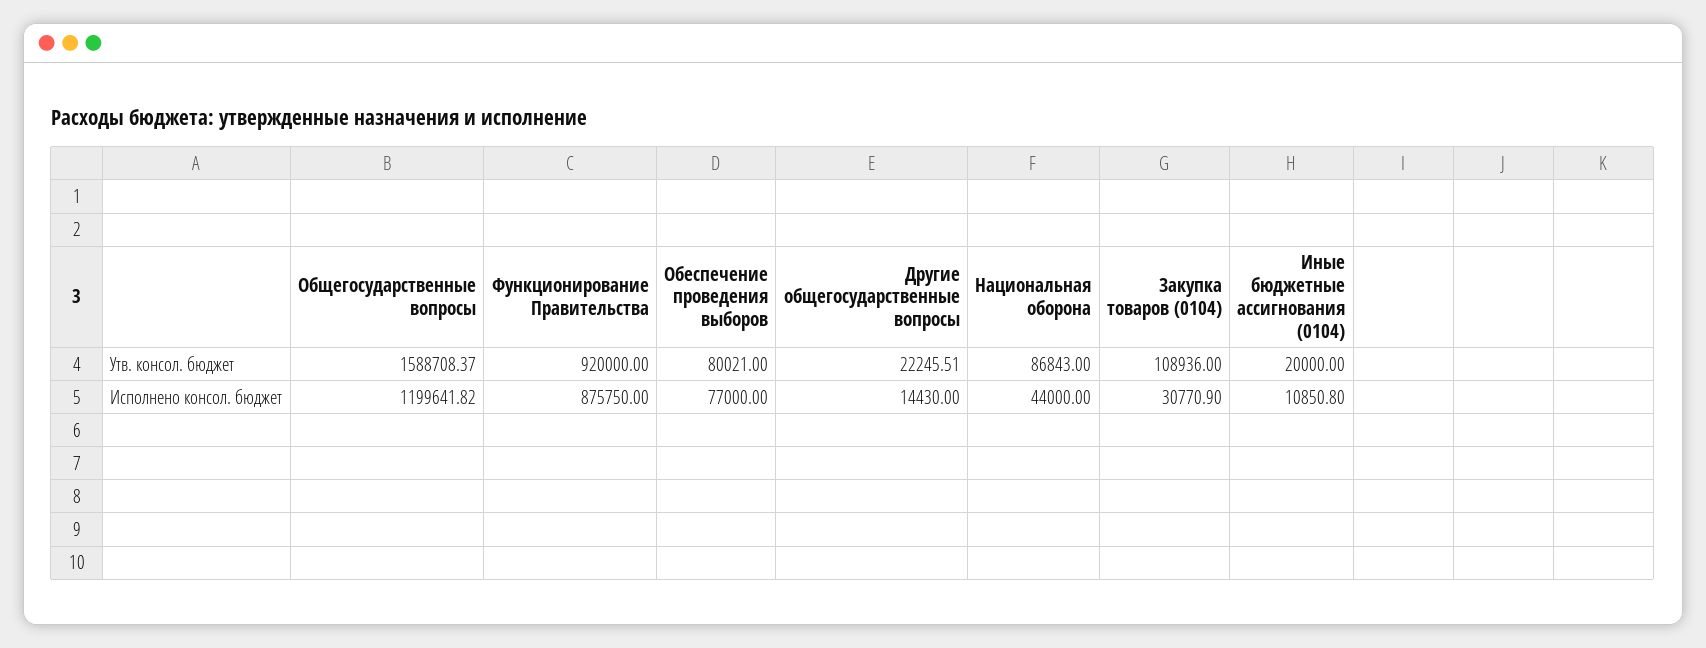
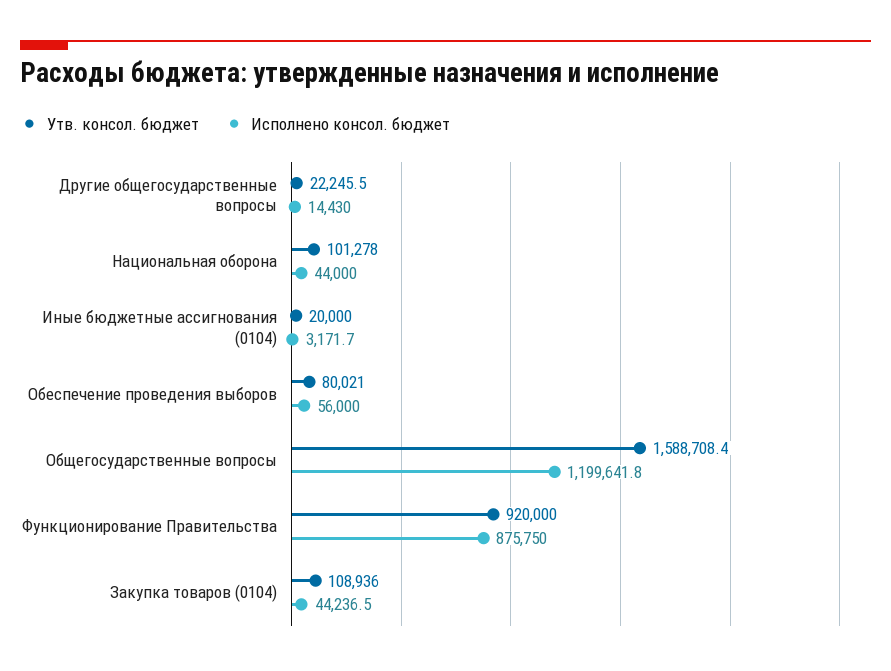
  {
    "Утв. консол. бюджет": {
      "Общегосударственные вопросы": 1588708.37,
      "Функционирование Правительства": 920000,
      "Обеспечение проведения выборов": 80021,
      "Другие общегосударственные вопросы": 22245.51,
-     "Национальная оборона": 86843,
+     "Национальная оборона": 101278,
      "Закупка товаров (0104)": 108936,
      "Иные бюджетные ассигнования (0104)": 20000
    },
    "Исполнено консол. бюджет": {
      "Общегосударственные вопросы": 1199641.82,
      "Функционирование Правительства": 875750,
-     "Обеспечение проведения выборов": 77000,
+     "Обеспечение проведения выборов": 56000,
      "Другие общегосударственные вопросы": 14430,
      "Национальная оборона": 44000,
-     "Закупка товаров (0104)": 30770.9,
+     "Закупка товаров (0104)": 44236.5,
-     "Иные бюджетные ассигнования (0104)": 10850.8
+     "Иные бюджетные ассигнования (0104)": 3171.7
    }
  }

